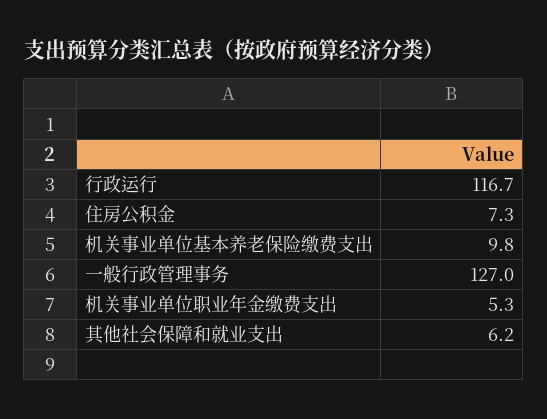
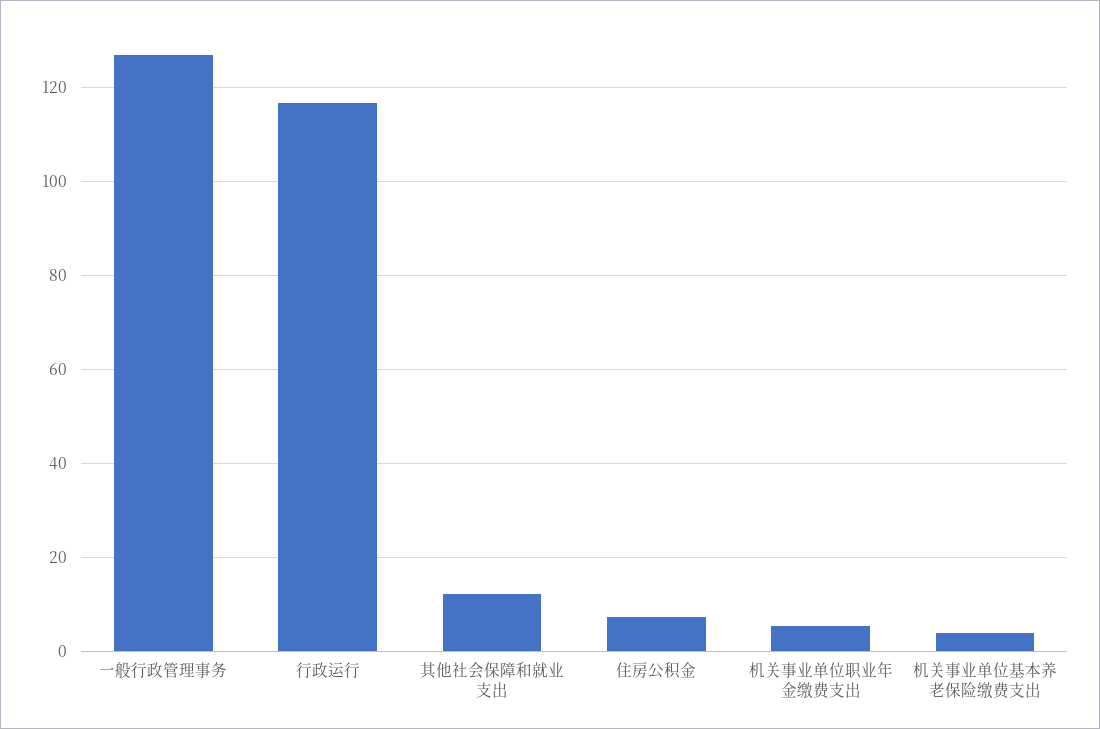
  {
    "行政运行": 116.7,
    "住房公积金": 7.3,
-   "机关事业单位基本养老保险缴费支出": 9.8,
+   "机关事业单位基本养老保险缴费支出": 4,
    "一般行政管理事务": 127,
    "机关事业单位职业年金缴费支出": 5.3,
-   "其他社会保障和就业支出": 6.2
+   "其他社会保障和就业支出": 12
  }

